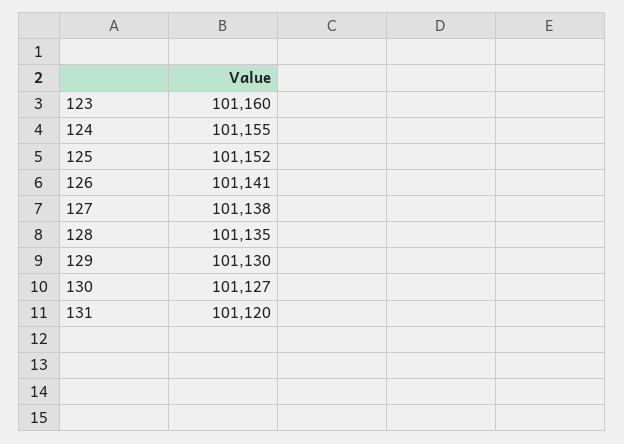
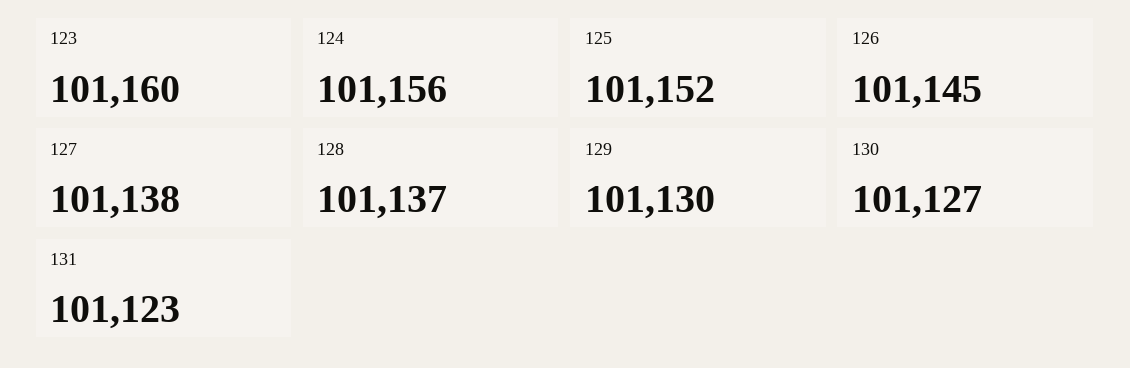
  {
    "123": 101160,
-   "124": 101155,
+   "124": 101156,
    "125": 101152,
-   "126": 101141,
+   "126": 101145,
    "127": 101138,
-   "128": 101135,
+   "128": 101137,
    "129": 101130,
    "130": 101127,
-   "131": 101120
+   "131": 101123
  }

